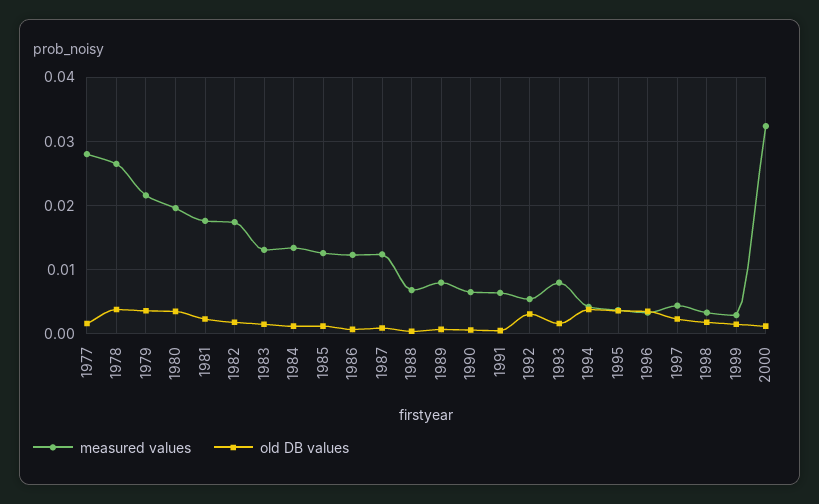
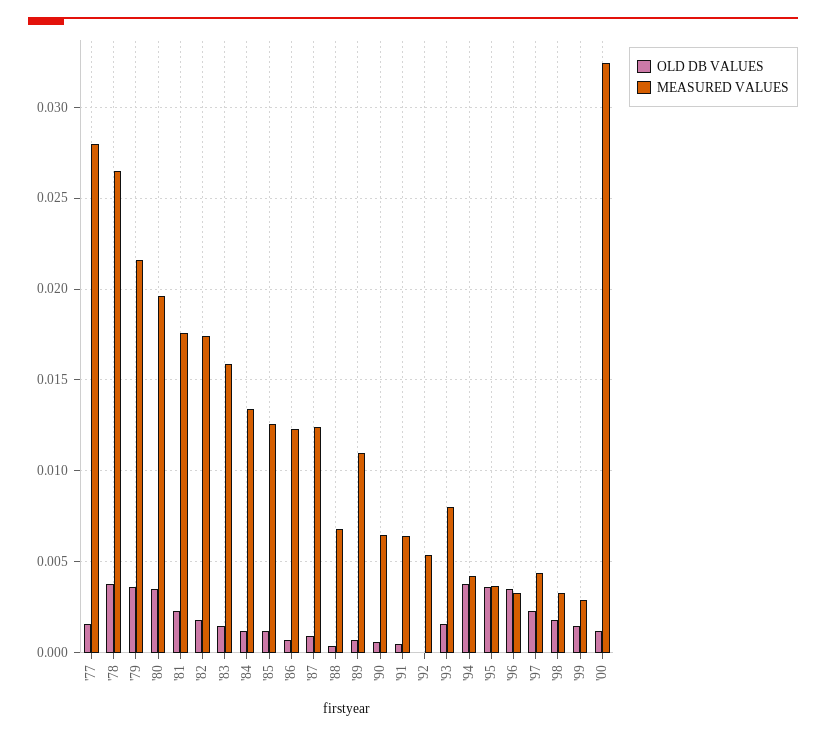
  {
    "measured values": {
      "1977": 0.028,
      "1978": 0.0265,
      "1979": 0.0215,
      "1980": 0.0195,
      "1981": 0.0175,
      "1982": 0.0175,
-     "1983": 0.013,
+     "1983": 0.016,
      "1984": 0.0135,
      "1985": 0.0125,
      "1986": 0.0125,
      "1987": 0.0125,
      "1988": 0.007,
-     "1989": 0.008,
+     "1989": 0.011,
      "1990": 0.0065,
      "1991": 0.0065,
      "1992": 0.0055,
      "1993": 0.008,
      "1994": 0.004,
      "1995": 0.0035,
      "1996": 0.0035,
      "1997": 0.0045,
      "1998": 0.0035,
      "1999": 0.003,
      "2000": 0.0325
    },
    "old DB values": {
      "1977": 0.0015,
      "1978": 0.004,
      "1979": 0.0035,
      "1980": 0.0035,
      "1981": 0.0025,
      "1982": 0.002,
      "1983": 0.0015,
      "1984": 0.001,
      "1985": 0.001,
      "1986": 0.0005,
      "1987": 0.001,
      "1988": 0.0005,
      "1989": 0.0005,
      "1990": 0.0005,
      "1991": 0.0005,
-     "1992": 0.003,
+     "1992": 0,
      "1993": 0.0015,
      "1994": 0.004,
      "1995": 0.0035,
      "1996": 0.0035,
      "1997": 0.0025,
      "1998": 0.002,
      "1999": 0.0015,
      "2000": 0.001
    }
  }

